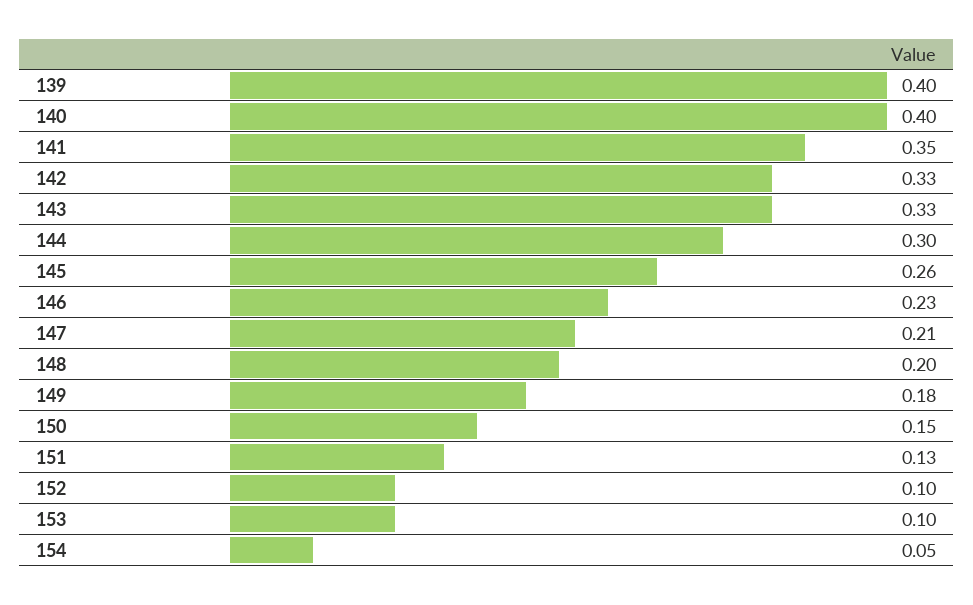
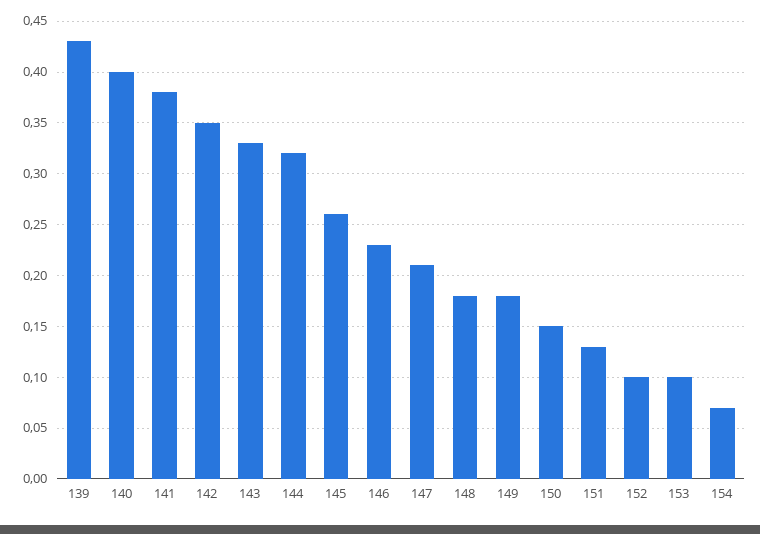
  {
-   "139": 0.4,
+   "139": 0.43,
    "140": 0.4,
-   "141": 0.35,
+   "141": 0.38,
-   "142": 0.33,
+   "142": 0.35,
    "143": 0.33,
-   "144": 0.3,
+   "144": 0.32,
    "145": 0.26,
    "146": 0.23,
    "147": 0.21,
-   "148": 0.2,
+   "148": 0.18,
    "149": 0.18,
    "150": 0.15,
    "151": 0.13,
    "152": 0.1,
    "153": 0.1,
-   "154": 0.05
+   "154": 0.07
  }

